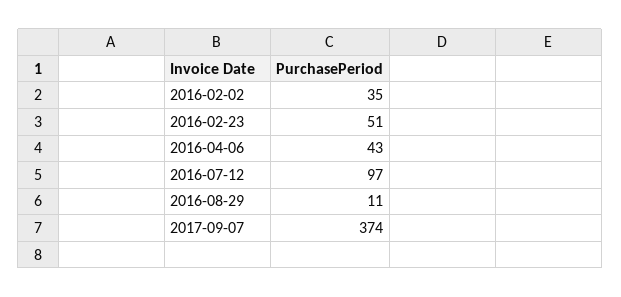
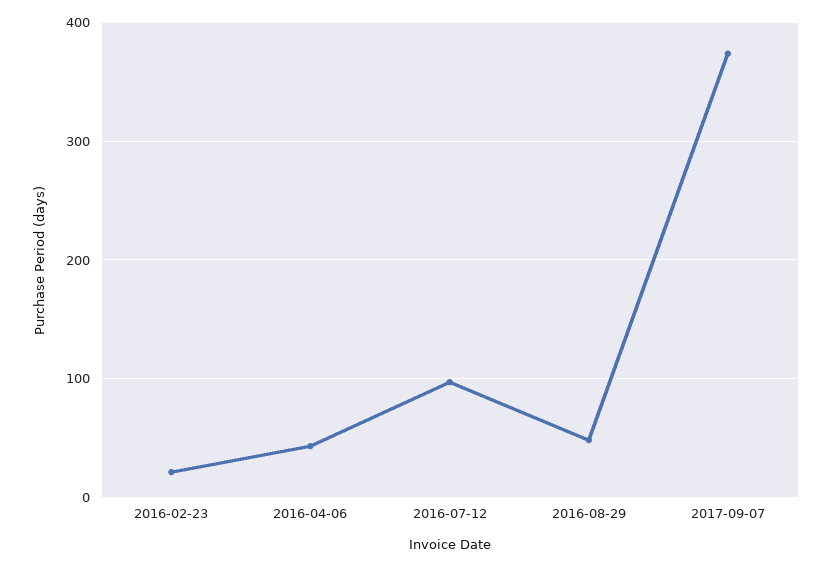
  {
-   "2016-02-02": 35,
-   "2016-02-23": 51,
+   "2016-02-23": 20,
    "2016-04-06": 43,
    "2016-07-12": 97,
-   "2016-08-29": 11,
+   "2016-08-29": 50,
    "2017-09-07": 374
  }

